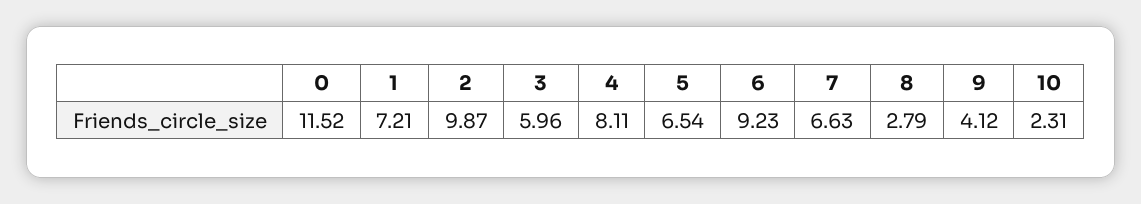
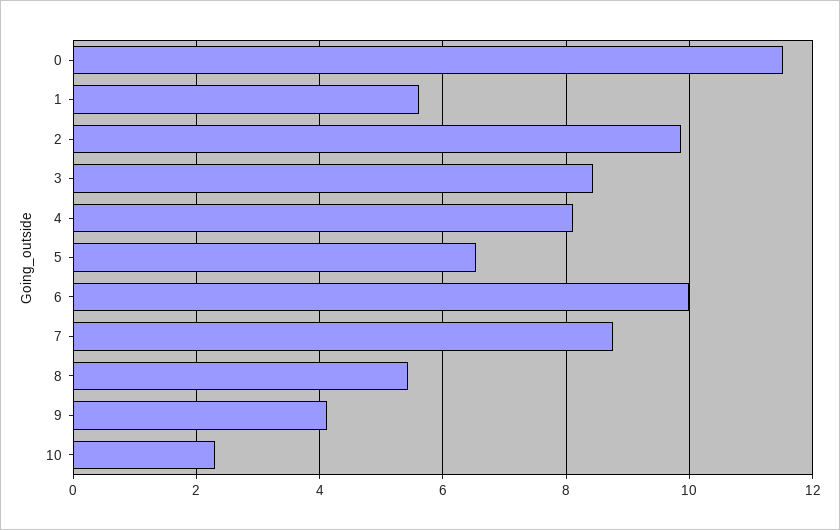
  {
    "0": 11.52,
-   "1": 7.21,
+   "1": 5.6,
    "2": 9.87,
-   "3": 5.96,
+   "3": 8.4,
    "4": 8.11,
    "5": 6.54,
-   "6": 9.23,
+   "6": 10,
-   "7": 6.63,
+   "7": 8.8,
-   "8": 2.79,
+   "8": 5.4,
    "9": 4.12,
    "10": 2.31
  }

